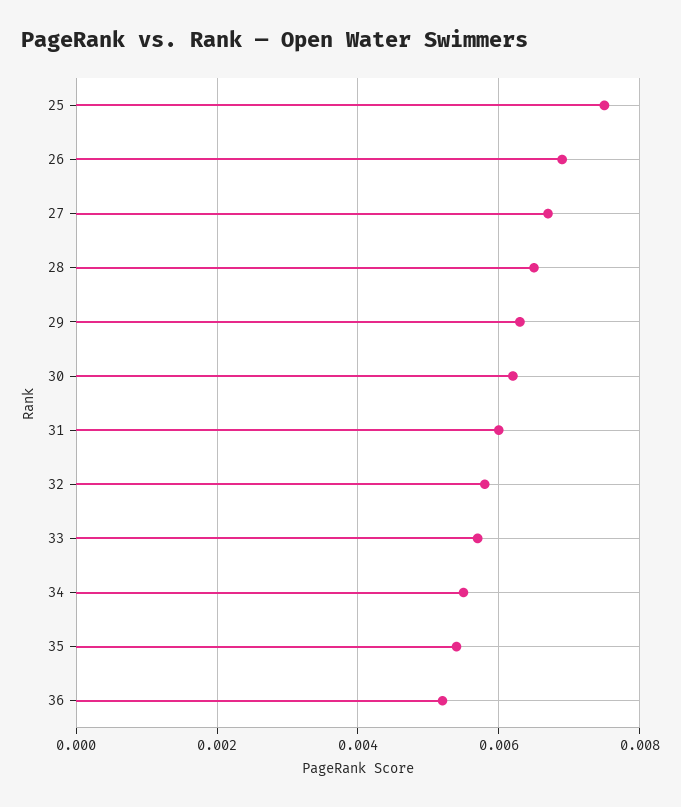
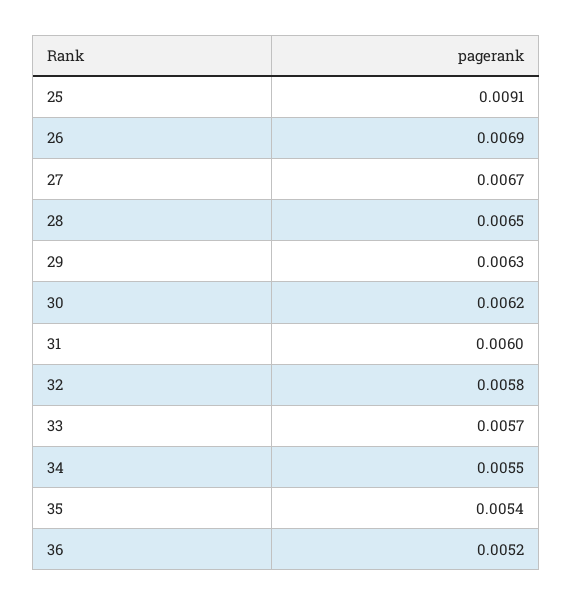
  {
-   "25": 0.0075,
+   "25": 0.0091,
    "26": 0.0069,
    "27": 0.0067,
    "28": 0.0065,
    "29": 0.0063,
    "30": 0.0062,
    "31": 0.006,
    "32": 0.0058,
    "33": 0.0057,
    "34": 0.0055,
    "35": 0.0054,
    "36": 0.0052
  }

